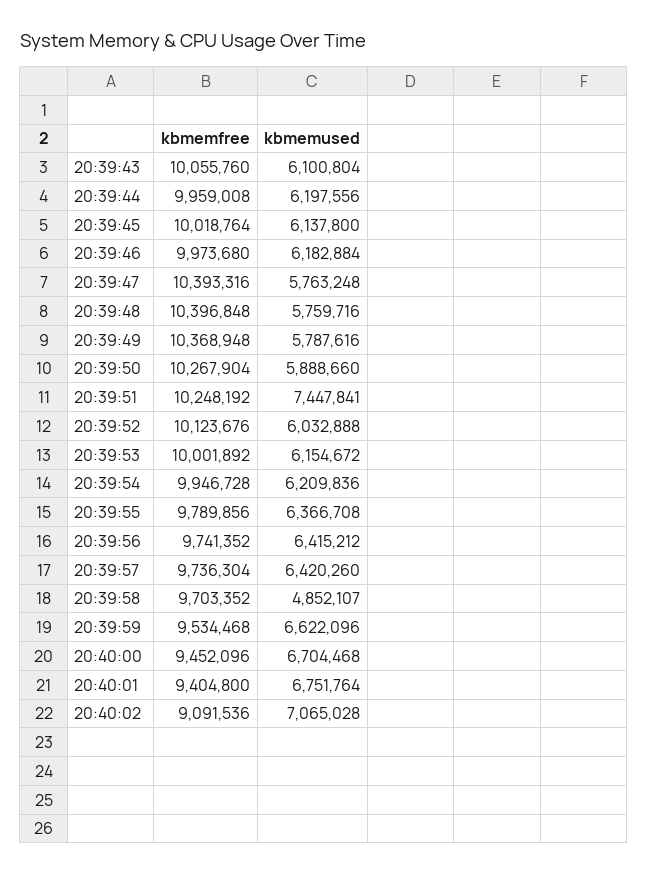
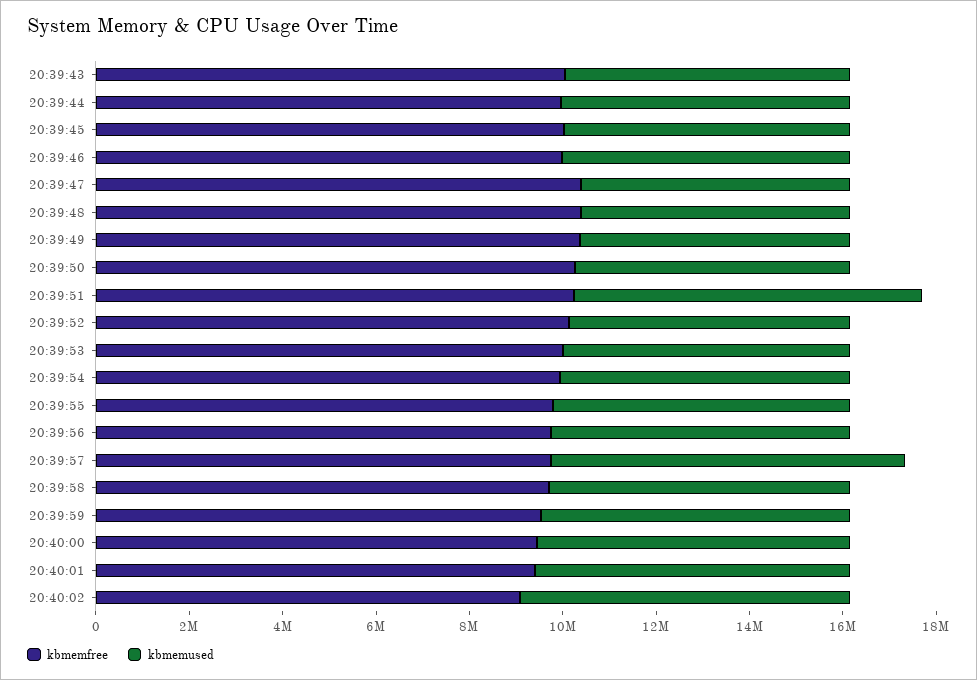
  {
    "kbmemfree": {
      "20:39:43": 10055760,
      "20:39:44": 9959008,
      "20:39:45": 10018764,
      "20:39:46": 9973680,
      "20:39:47": 10393316,
      "20:39:48": 10396848,
      "20:39:49": 10368948,
      "20:39:50": 10267904,
      "20:39:51": 10248192,
      "20:39:52": 10123676,
      "20:39:53": 10001892,
      "20:39:54": 9946728,
      "20:39:55": 9789856,
      "20:39:56": 9741352,
      "20:39:57": 9736304,
      "20:39:58": 9703352,
      "20:39:59": 9534468,
      "20:40:00": 9452096,
      "20:40:01": 9404800,
      "20:40:02": 9091536
    },
    "kbmemused": {
      "20:39:43": 6100804,
      "20:39:44": 6197556,
      "20:39:45": 6137800,
      "20:39:46": 6182884,
      "20:39:47": 5763248,
      "20:39:48": 5759716,
      "20:39:49": 5787616,
      "20:39:50": 5888660,
      "20:39:51": 7447841,
      "20:39:52": 6032888,
      "20:39:53": 6154672,
      "20:39:54": 6209836,
      "20:39:55": 6366708,
      "20:39:56": 6415212,
-     "20:39:57": 6420260,
+     "20:39:57": 7500000,
-     "20:39:58": 4852107,
+     "20:39:58": 6500000,
      "20:39:59": 6622096,
      "20:40:00": 6704468,
      "20:40:01": 6751764,
      "20:40:02": 7065028
    }
  }

